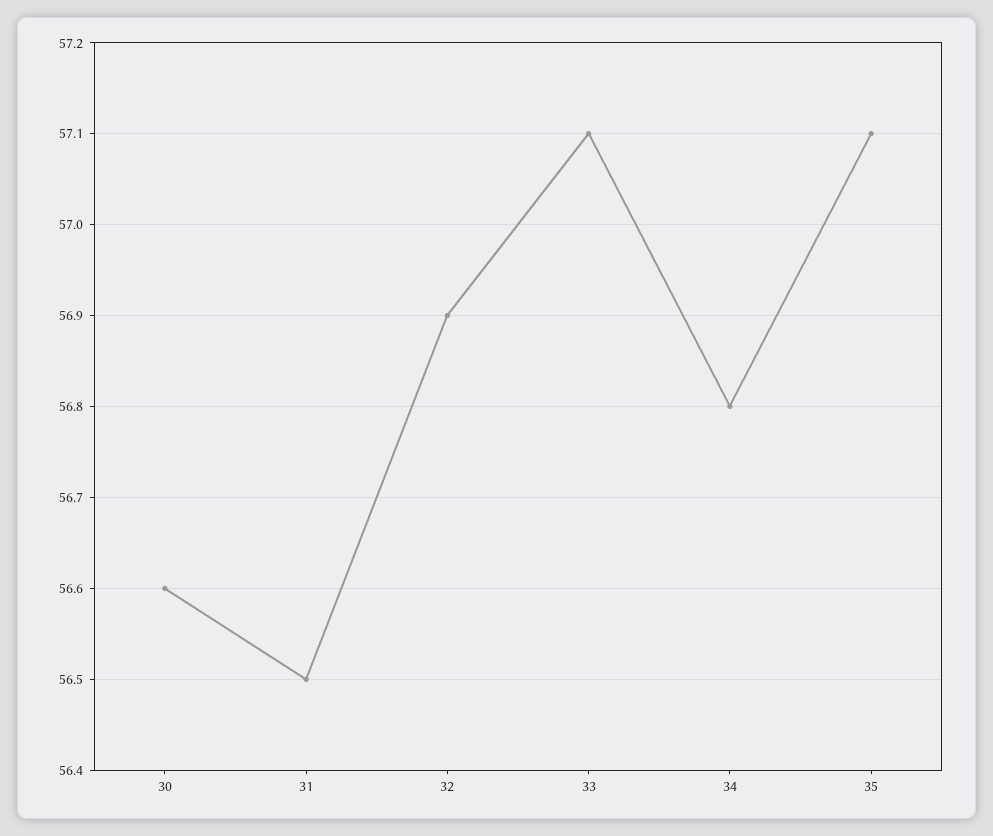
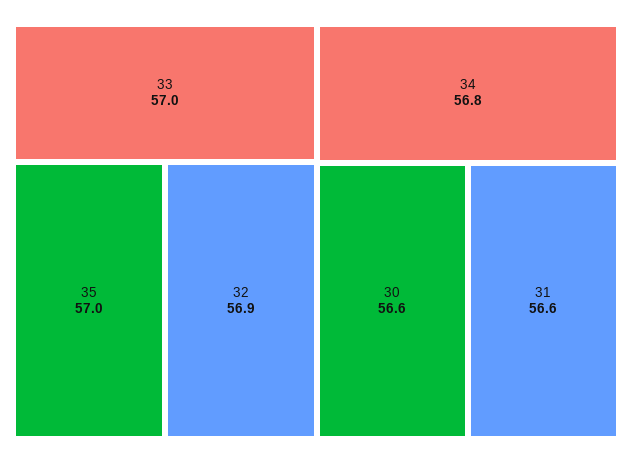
  {
    "30": 56.6,
-   "31": 56.5,
+   "31": 56.6,
    "32": 56.9,
-   "33": 57.1,
+   "33": 57,
    "34": 56.8,
-   "35": 57.1
+   "35": 57
  }

